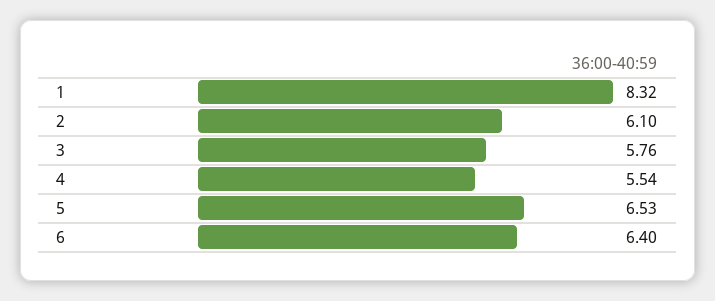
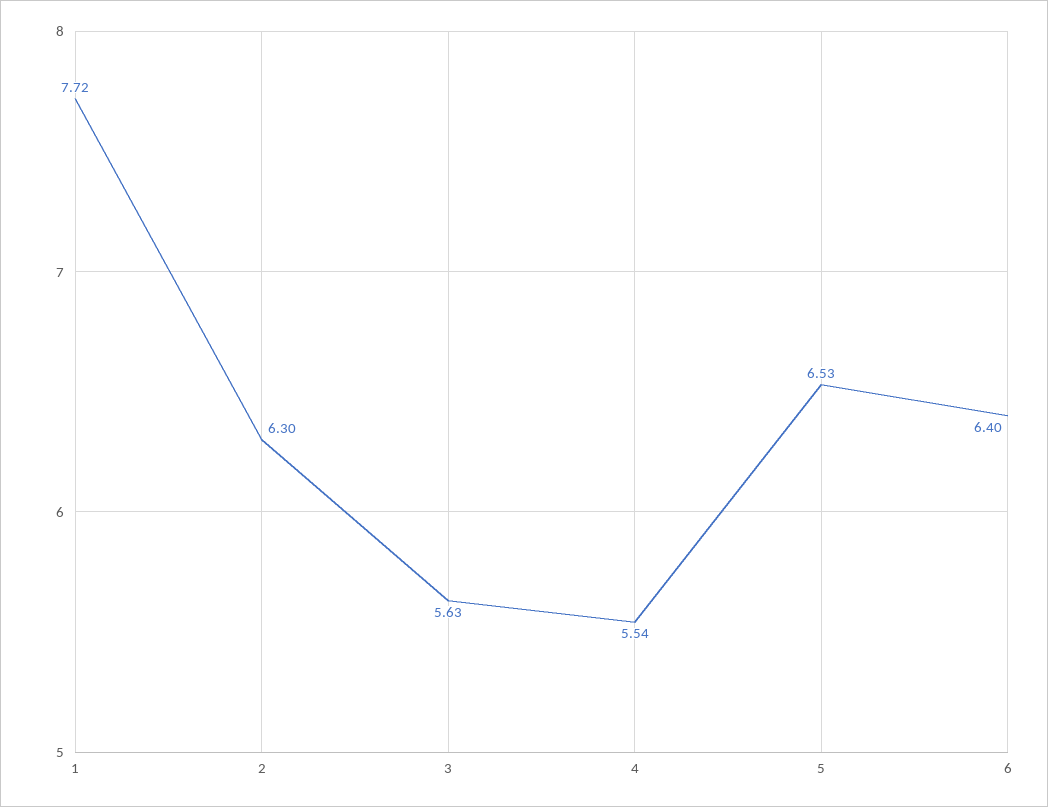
  {
-   "1": 8.32,
+   "1": 7.72,
-   "2": 6.1,
+   "2": 6.3,
-   "3": 5.76,
+   "3": 5.63,
    "4": 5.54,
    "5": 6.53,
    "6": 6.4
  }

